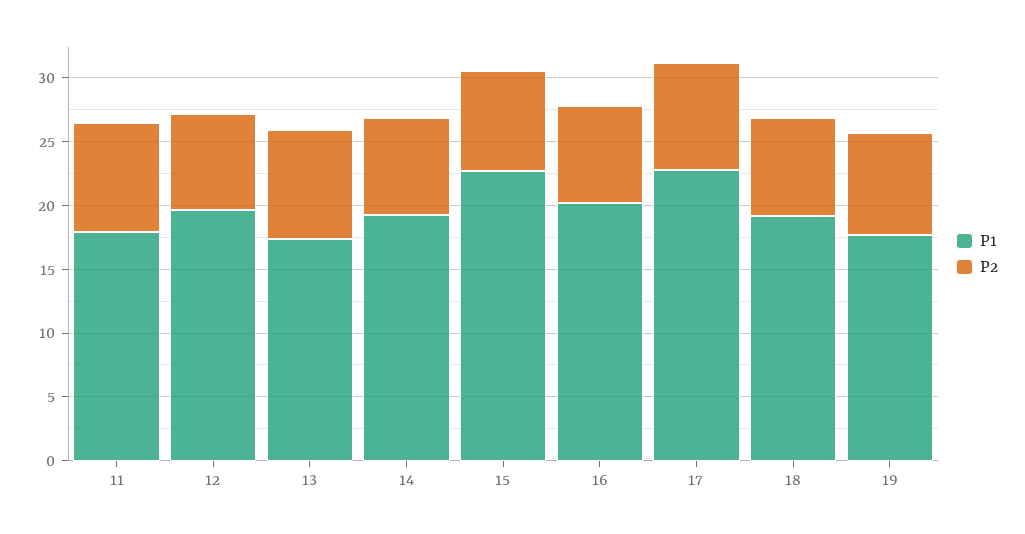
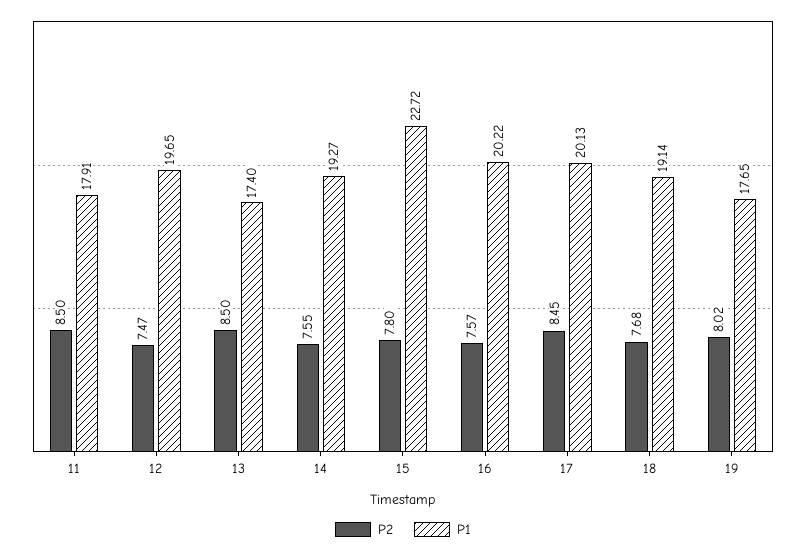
  {
    "P1": {
      "11": 17.91,
      "12": 19.65,
      "13": 17.4,
      "14": 19.27,
      "15": 22.72,
      "16": 20.22,
-     "17": 23,
+     "17": 20.13,
      "18": 19.14,
      "19": 17.65
    },
    "P2": {
      "11": 8.5,
      "12": 7.47,
      "13": 8.5,
      "14": 7.55,
      "15": 7.8,
      "16": 7.57,
      "17": 8.45,
      "18": 7.68,
      "19": 8.02
    }
  }

